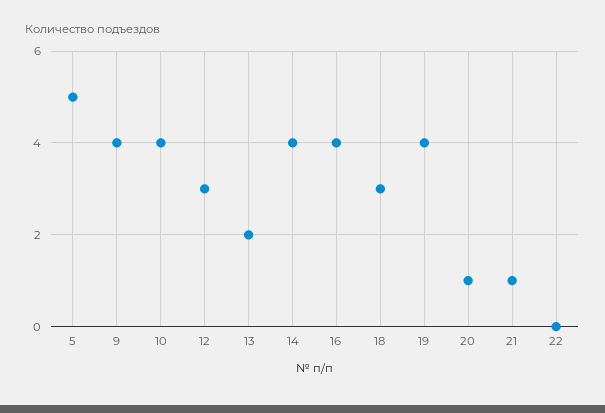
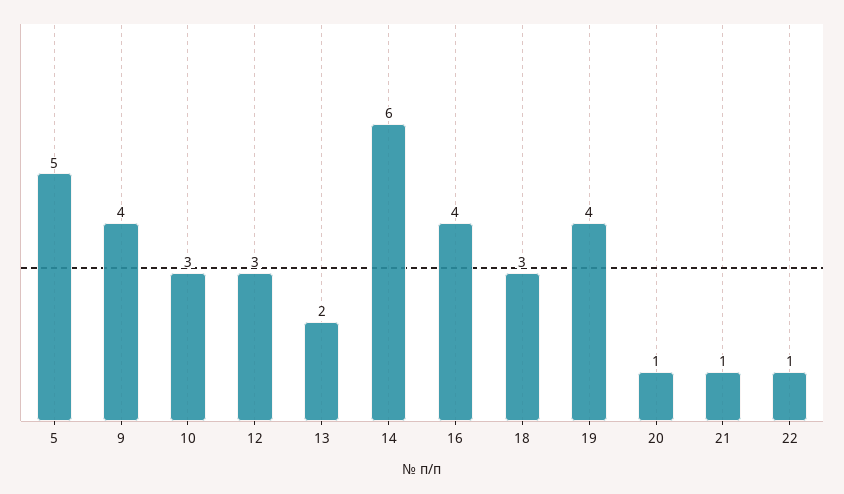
  {
    "5": 5,
    "9": 4,
-   "10": 4,
+   "10": 3,
    "12": 3,
    "13": 2,
-   "14": 4,
+   "14": 6,
    "16": 4,
    "18": 3,
    "19": 4,
    "20": 1,
    "21": 1,
-   "22": 0
+   "22": 1
  }

